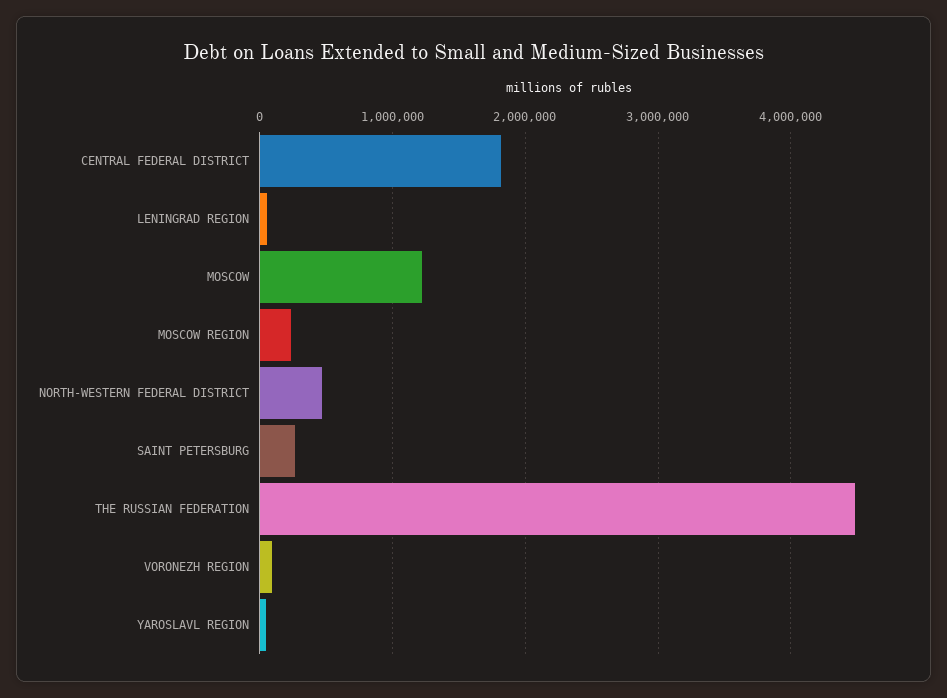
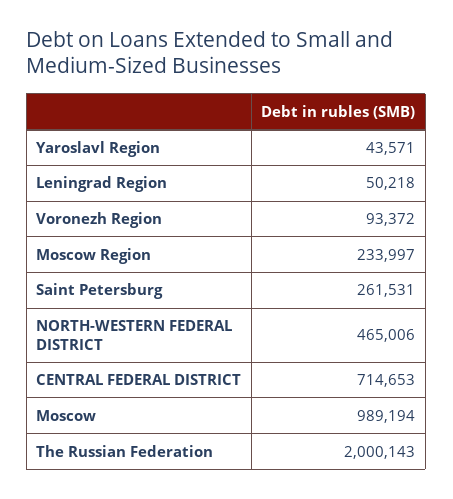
  {
-   "CENTRAL FEDERAL DISTRICT": 1800000,
+   "CENTRAL FEDERAL DISTRICT": 714653,
    "LENINGRAD REGION": 50218,
-   "MOSCOW": 1200000,
+   "MOSCOW": 989194,
    "MOSCOW REGION": 233997,
    "NORTH-WESTERN FEDERAL DISTRICT": 465006,
    "SAINT PETERSBURG": 261531,
-   "THE RUSSIAN FEDERATION": 4500000,
+   "THE RUSSIAN FEDERATION": 2000143,
    "VORONEZH REGION": 93372,
    "YAROSLAVL REGION": 43571
  }

